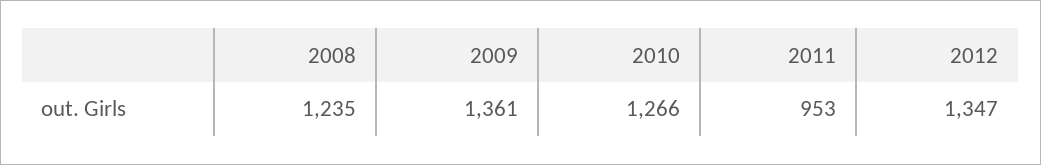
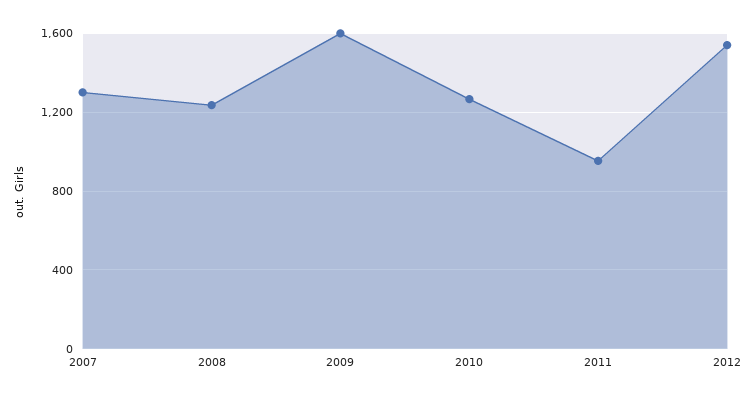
  {
    "2008": 1235,
-   "2009": 1361,
+   "2009": 1600,
    "2010": 1266,
    "2011": 953,
-   "2012": 1347
+   "2012": 1550,
+   "2007": 1300
  }

